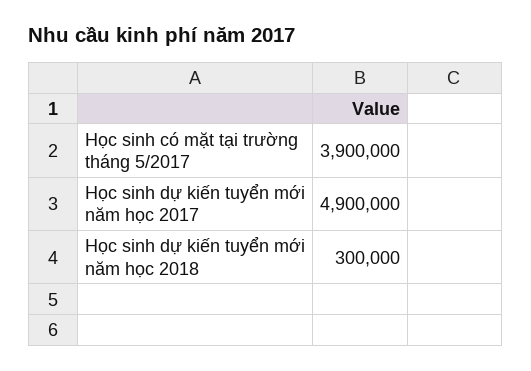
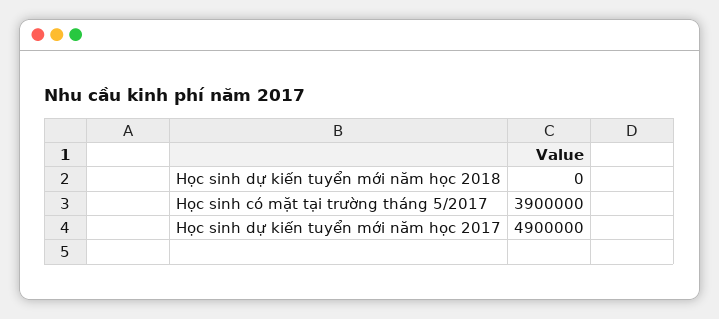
  {
    "Học sinh có mặt tại trường tháng 5/2017": 3900000,
    "Học sinh dự kiến tuyển mới năm học 2017": 4900000,
-   "Học sinh dự kiến tuyển mới năm học 2018": 300000
+   "Học sinh dự kiến tuyển mới năm học 2018": 0
  }

